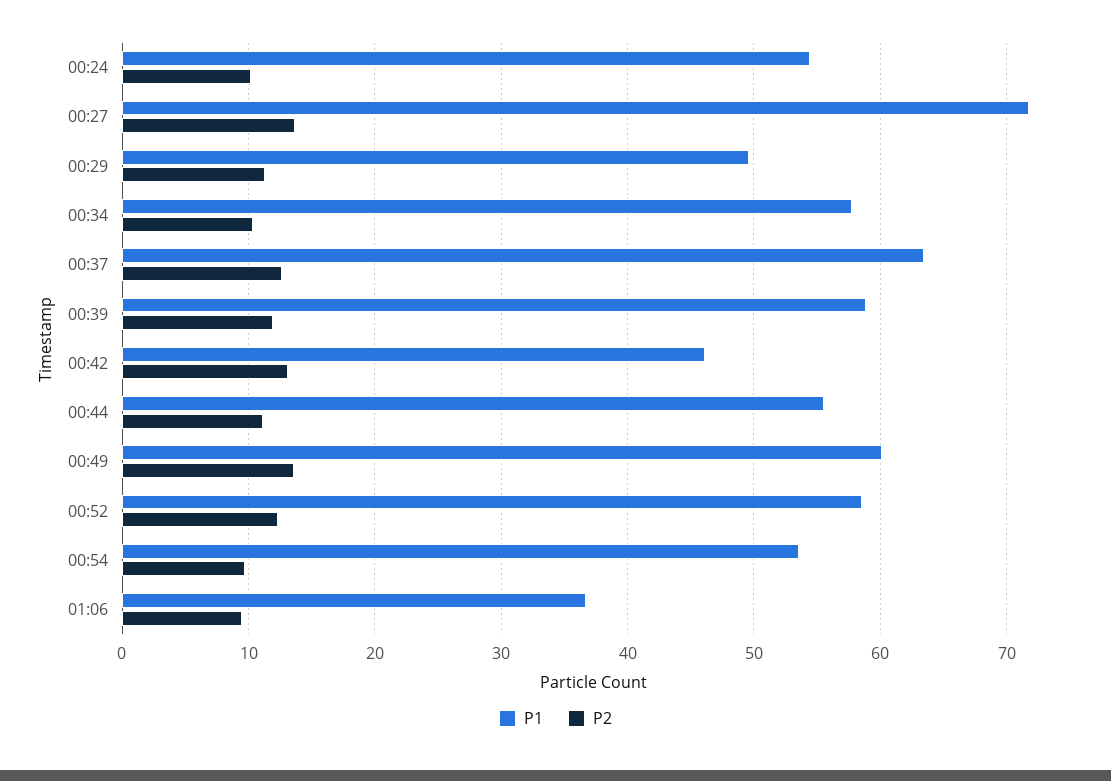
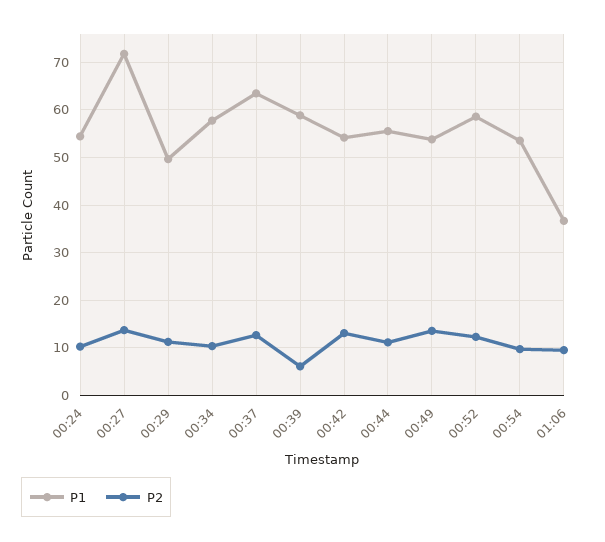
  {
    "P1": {
      "00:24": 54,
      "00:27": 72,
      "00:29": 50,
      "00:34": 58,
      "00:37": 63,
      "00:39": 59,
-     "00:42": 46,
+     "00:42": 54,
      "00:44": 56,
-     "00:49": 60,
+     "00:49": 54,
      "00:52": 59,
      "00:54": 54,
      "01:06": 37
    },
    "P2": {
      "00:24": 10,
      "00:27": 14,
      "00:29": 11,
      "00:34": 10,
      "00:37": 13,
-     "00:39": 12,
+     "00:39": 6,
      "00:42": 13,
      "00:44": 11,
      "00:49": 14,
      "00:52": 12,
      "00:54": 10,
      "01:06": 10
    }
  }

